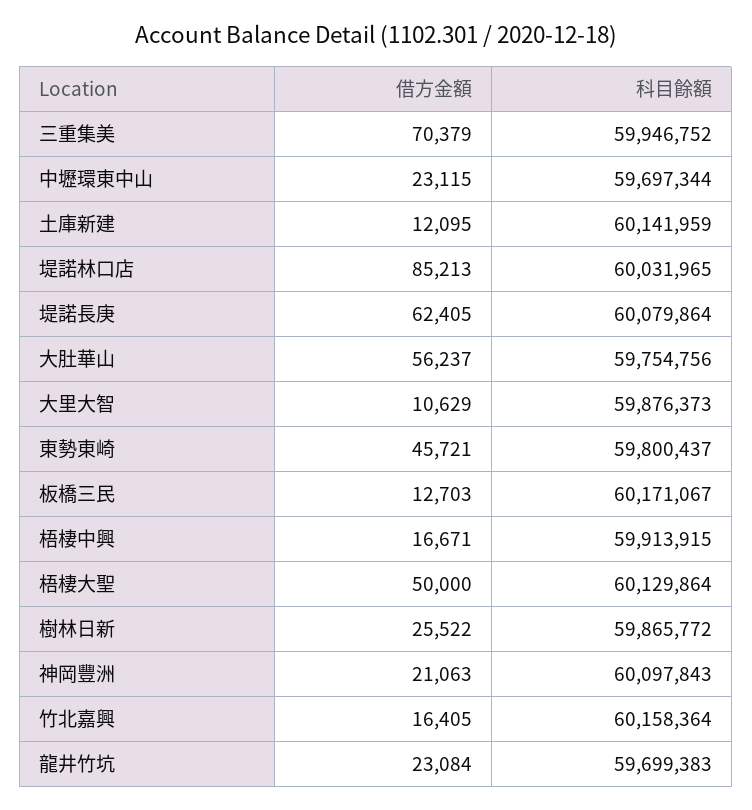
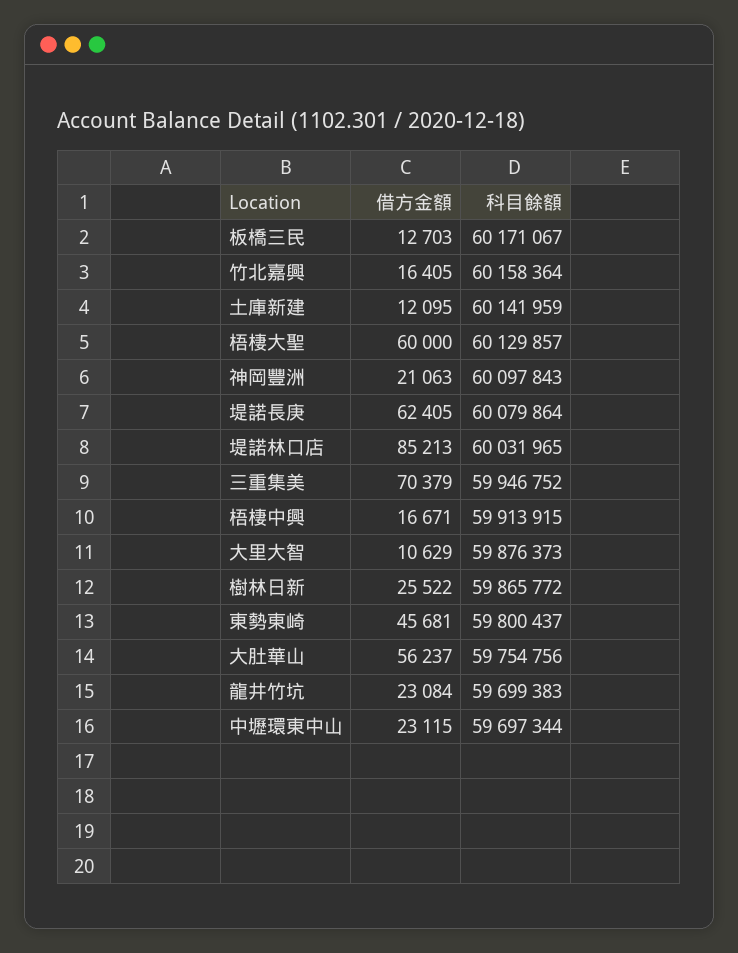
  {
    "借方金額": {
      "三重集美": 70379,
      "中壢環東中山": 23115,
      "土庫新建": 12095,
      "堤諾林口店": 85213,
      "堤諾長庚": 62405,
      "大肚華山": 56237,
      "大里大智": 10629,
-     "東勢東崎": 45721,
+     "東勢東崎": 45681,
      "板橋三民": 12703,
      "梧棲中興": 16671,
-     "梧棲大聖": 50000,
+     "梧棲大聖": 60000,
      "樹林日新": 25522,
      "神岡豐洲": 21063,
      "竹北嘉興": 16405,
      "龍井竹坑": 23084
    },
    "科目餘額": {
      "三重集美": 59946752,
      "中壢環東中山": 59697344,
      "土庫新建": 60141959,
      "堤諾林口店": 60031965,
      "堤諾長庚": 60079864,
      "大肚華山": 59754756,
      "大里大智": 59876373,
      "東勢東崎": 59800437,
      "板橋三民": 60171067,
      "梧棲中興": 59913915,
-     "梧棲大聖": 60129864,
+     "梧棲大聖": 60129857,
      "樹林日新": 59865772,
      "神岡豐洲": 60097843,
      "竹北嘉興": 60158364,
      "龍井竹坑": 59699383
    }
  }

